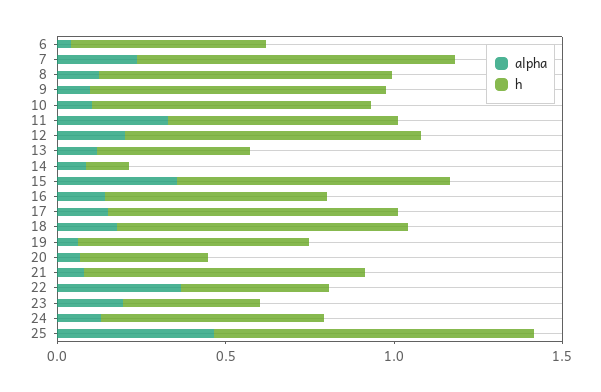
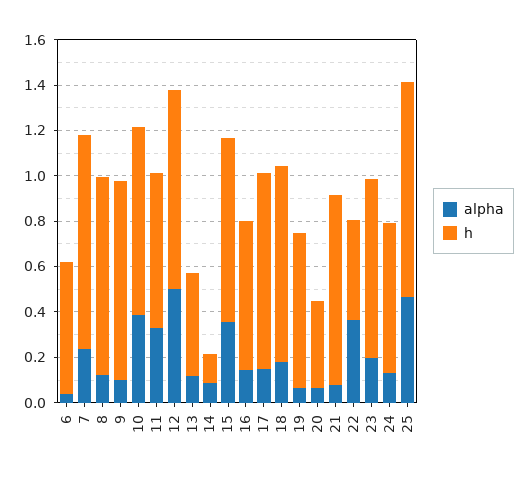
  {
    "alpha": {
      "6": 0.05,
      "7": 0.25,
      "8": 0.1,
      "9": 0.1,
-     "10": 0.1,
+     "10": 0.4,
      "11": 0.35,
-     "12": 0.2,
+     "12": 0.5,
      "13": 0.1,
      "14": 0.1,
      "15": 0.35,
      "16": 0.15,
      "17": 0.15,
      "18": 0.2,
      "19": 0.05,
      "20": 0.05,
      "21": 0.1,
      "22": 0.35,
      "23": 0.2,
      "24": 0.15,
      "25": 0.45
    },
    "h": {
      "6": 0.6,
      "7": 0.95,
      "8": 0.85,
      "9": 0.9,
      "10": 0.85,
      "11": 0.7,
      "12": 0.9,
      "13": 0.45,
      "14": 0.15,
      "15": 0.8,
      "16": 0.65,
      "17": 0.85,
      "18": 0.85,
      "19": 0.7,
      "20": 0.4,
      "21": 0.85,
      "22": 0.45,
-     "23": 0.4,
+     "23": 0.8,
      "24": 0.65,
      "25": 0.95
    }
  }

